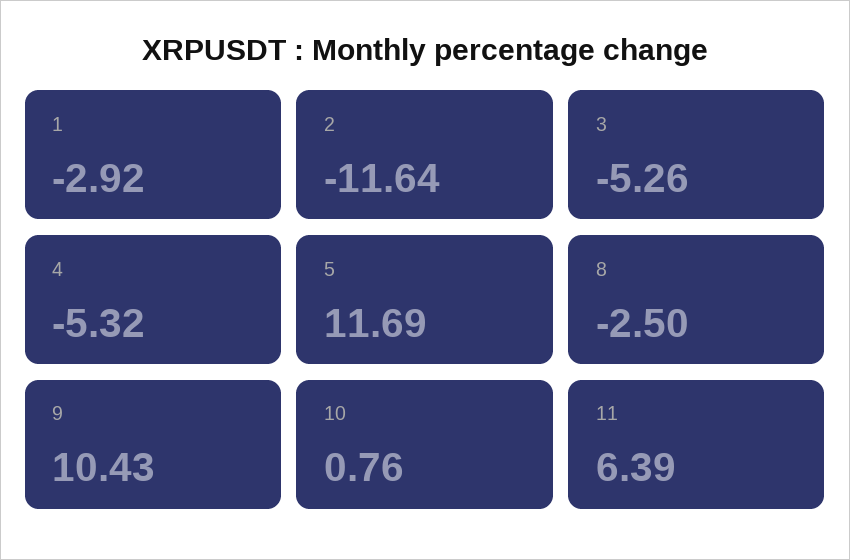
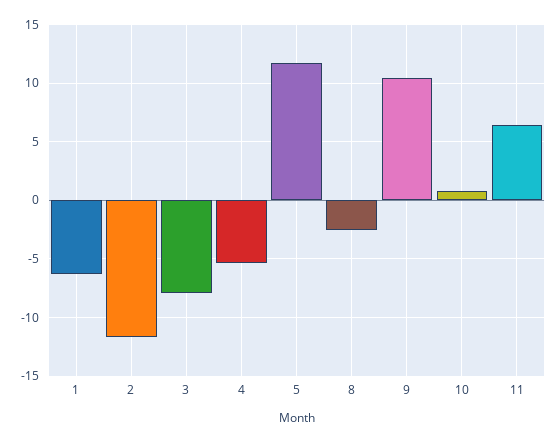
  {
-   "1": -2.92,
+   "1": -6,
    "2": -11.64,
-   "3": -5.26,
+   "3": -8,
    "4": -5.32,
    "5": 11.69,
    "8": -2.5,
    "9": 10.43,
    "10": 0.76,
    "11": 6.39
  }

